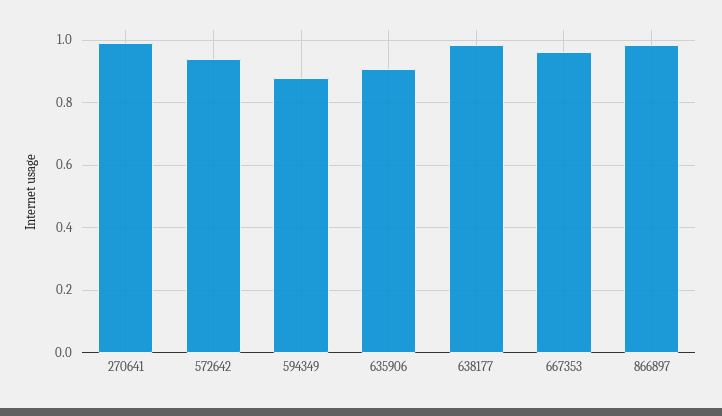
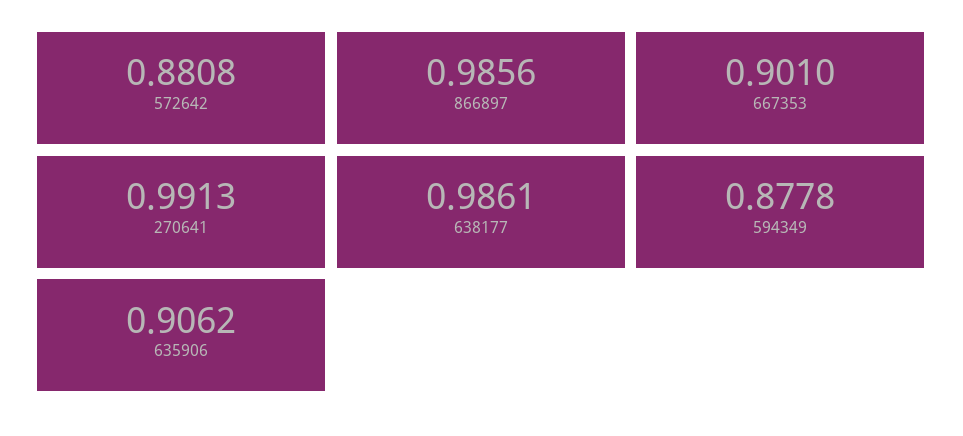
  {
    "270641": 0.9913,
-   "572642": 0.94,
+   "572642": 0.8808,
    "594349": 0.8778,
    "635906": 0.9062,
    "638177": 0.9861,
-   "667353": 0.96,
+   "667353": 0.901,
    "866897": 0.9856
  }

